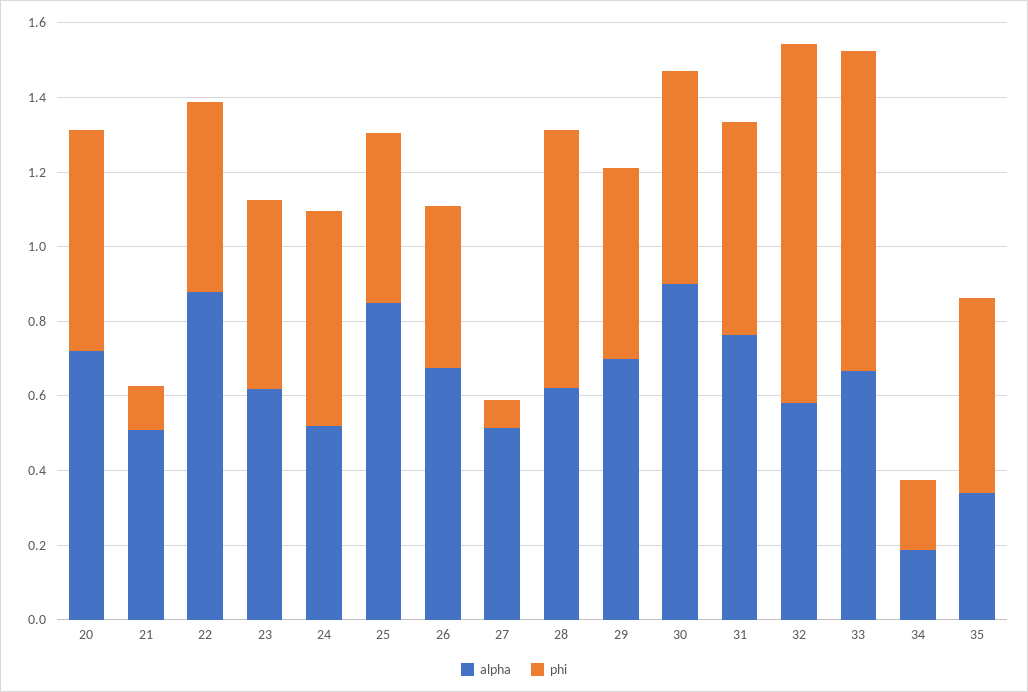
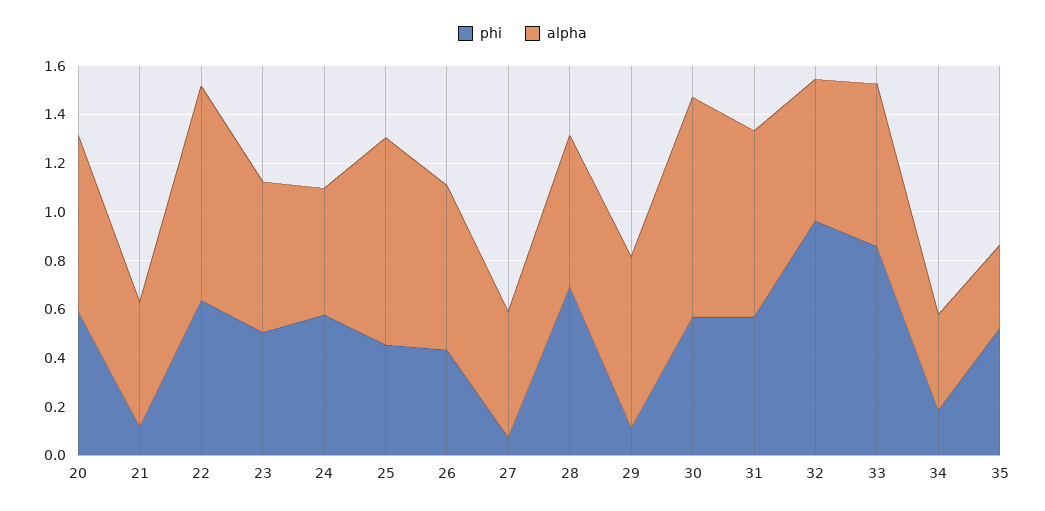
  {
    "alpha": {
      "20": 0.7,
      "21": 0.5,
      "22": 0.9,
      "23": 0.6,
      "24": 0.5,
      "25": 0.85,
      "26": 0.7,
      "27": 0.5,
      "28": 0.6,
      "29": 0.7,
      "30": 0.9,
      "31": 0.75,
      "32": 0.6,
      "33": 0.65,
-     "34": 0.2,
+     "34": 0.4,
      "35": 0.35
    },
    "phi": {
      "20": 0.6,
      "21": 0.1,
-     "22": 0.5,
+     "22": 0.65,
      "23": 0.5,
      "24": 0.6,
      "25": 0.45,
      "26": 0.45,
      "27": 0.05,
      "28": 0.7,
-     "29": 0.5,
+     "29": 0.1,
      "30": 0.55,
      "31": 0.55,
      "32": 0.95,
      "33": 0.85,
      "34": 0.2,
      "35": 0.5
    }
  }

